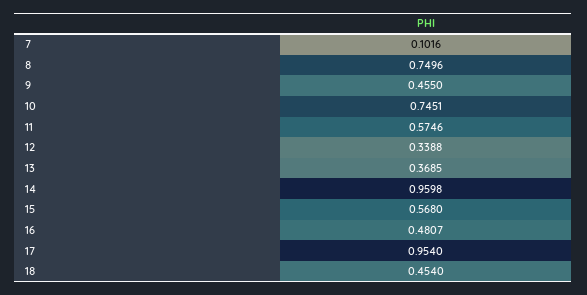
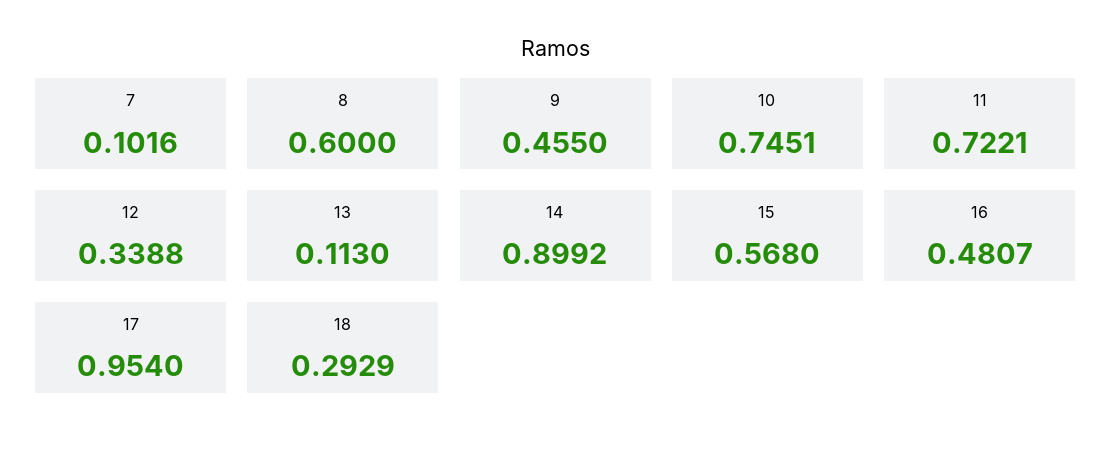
  {
    "7": 0.1016,
-   "8": 0.7496,
+   "8": 0.6,
    "9": 0.455,
    "10": 0.7451,
-   "11": 0.5746,
+   "11": 0.7221,
    "12": 0.3388,
-   "13": 0.3685,
+   "13": 0.113,
-   "14": 0.9598,
+   "14": 0.8992,
    "15": 0.568,
    "16": 0.4807,
    "17": 0.954,
-   "18": 0.454
+   "18": 0.2929
  }

